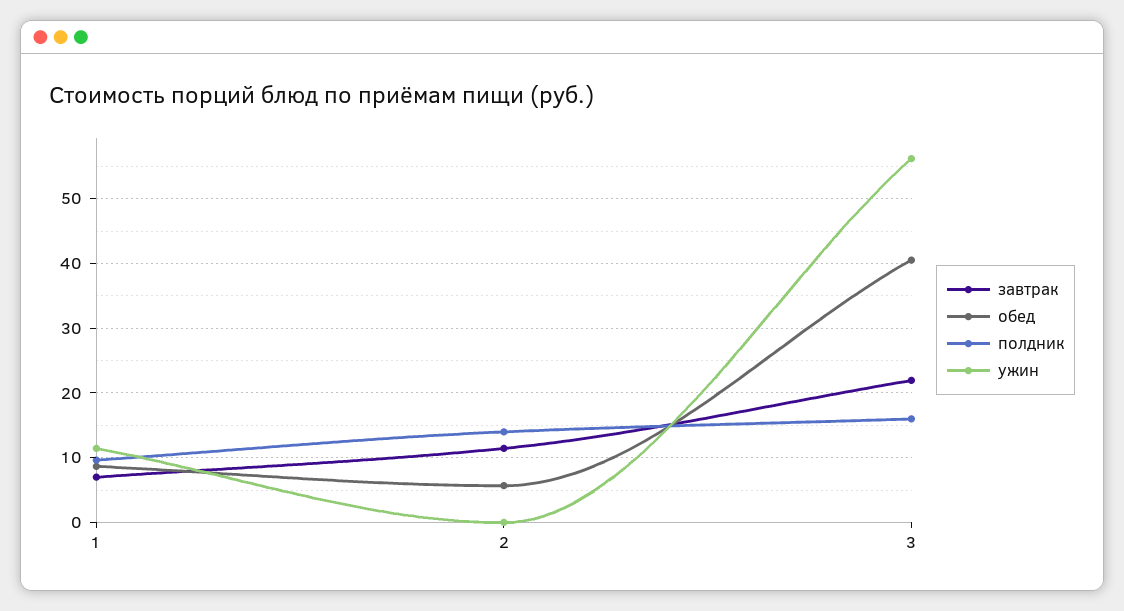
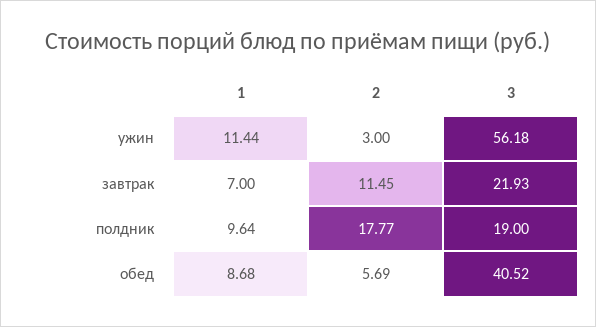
  {
    "завтрак": {
      "1": 7,
      "2": 11.45,
      "3": 21.93
    },
    "обед": {
      "1": 8.68,
      "2": 5.69,
      "3": 40.52
    },
    "полдник": {
      "1": 9.64,
-     "2": 14,
+     "2": 17.77,
-     "3": 16
+     "3": 19
    },
    "ужин": {
      "1": 11.44,
-     "2": 0,
+     "2": 3,
      "3": 56.18
    }
  }

